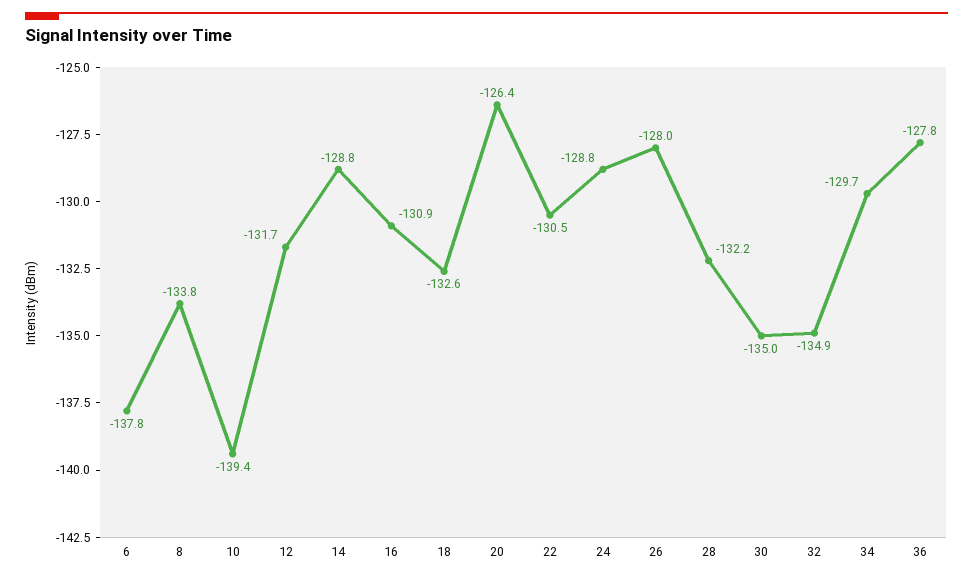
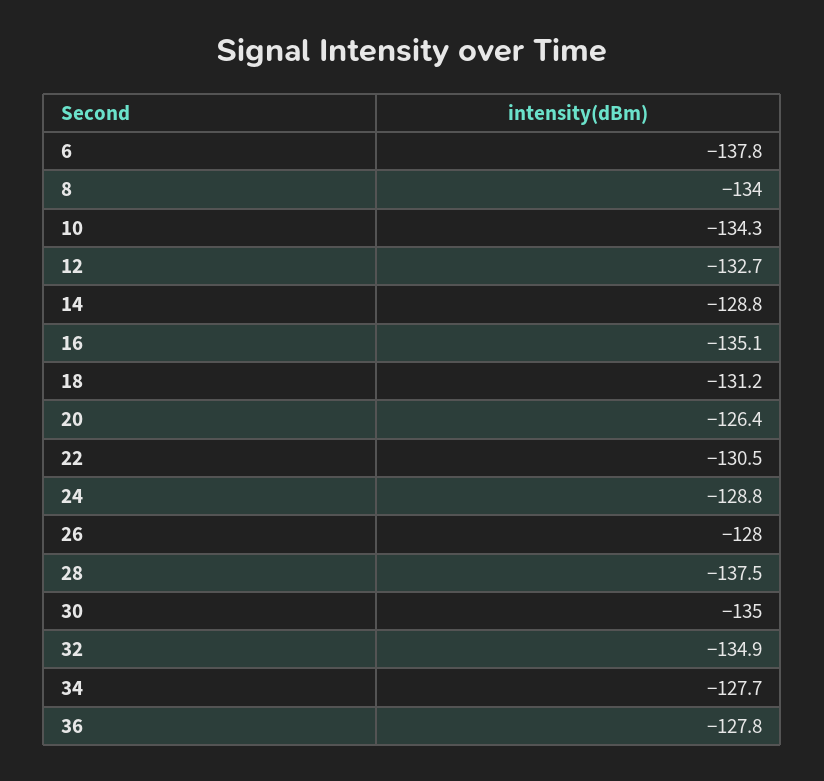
  {
    "6": -137.8,
-   "8": -133.8,
+   "8": -134,
-   "10": -139.4,
+   "10": -134.3,
-   "12": -131.7,
+   "12": -132.7,
    "14": -128.8,
-   "16": -130.9,
+   "16": -135.1,
-   "18": -132.6,
+   "18": -131.2,
    "20": -126.4,
    "22": -130.5,
    "24": -128.8,
    "26": -128,
-   "28": -132.2,
+   "28": -137.5,
    "30": -135,
    "32": -134.9,
-   "34": -129.7,
+   "34": -127.7,
    "36": -127.8
  }

